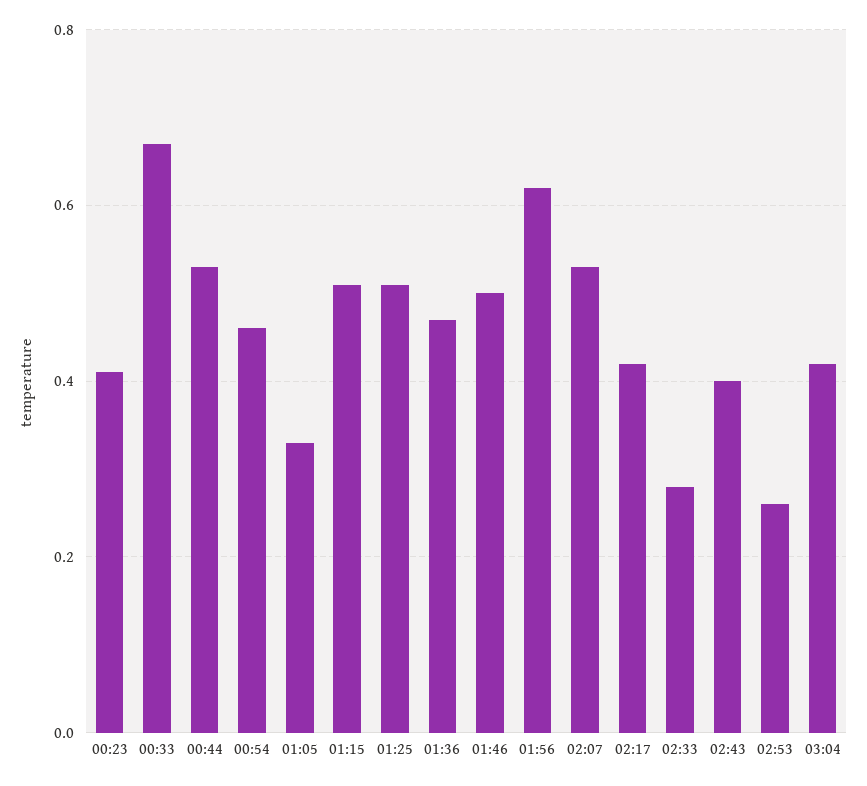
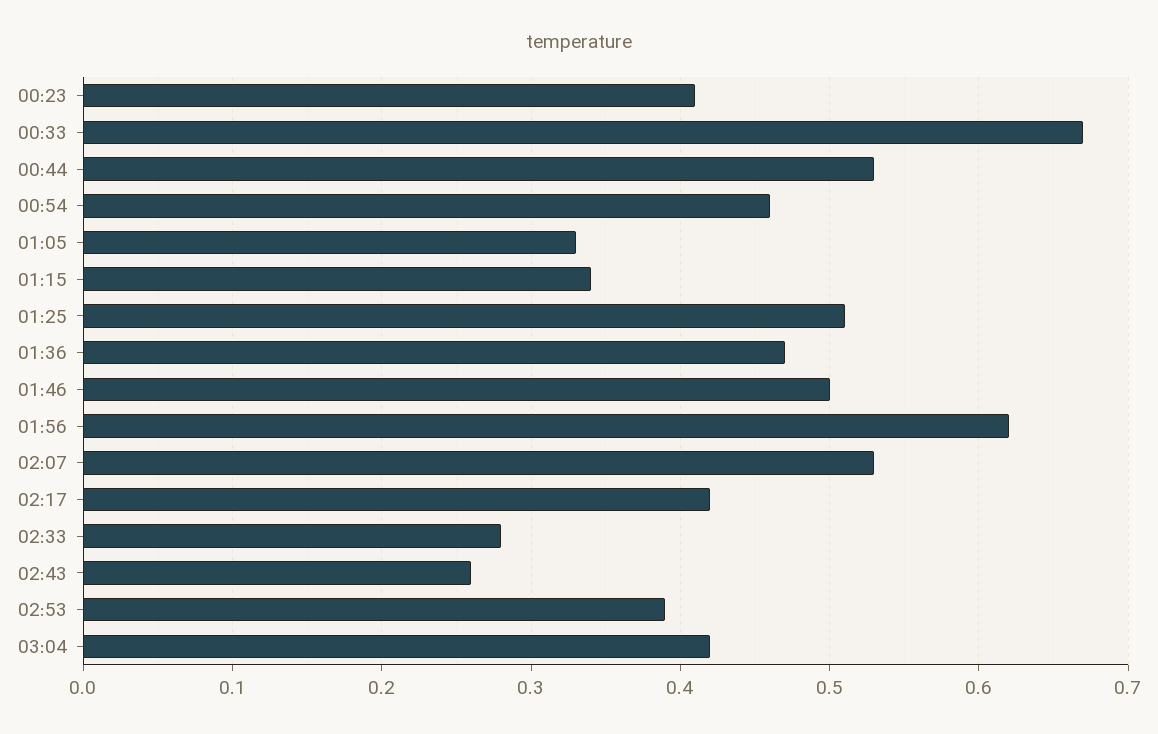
  {
    "00:23": 0.41,
    "00:33": 0.67,
    "00:44": 0.53,
    "00:54": 0.46,
    "01:05": 0.33,
-   "01:15": 0.5,
+   "01:15": 0.34,
    "01:25": 0.51,
    "01:36": 0.47,
    "01:46": 0.5,
    "01:56": 0.62,
    "02:07": 0.53,
    "02:17": 0.42,
    "02:33": 0.28,
-   "02:43": 0.4,
+   "02:43": 0.26,
-   "02:53": 0.25,
+   "02:53": 0.39,
    "03:04": 0.42
  }

